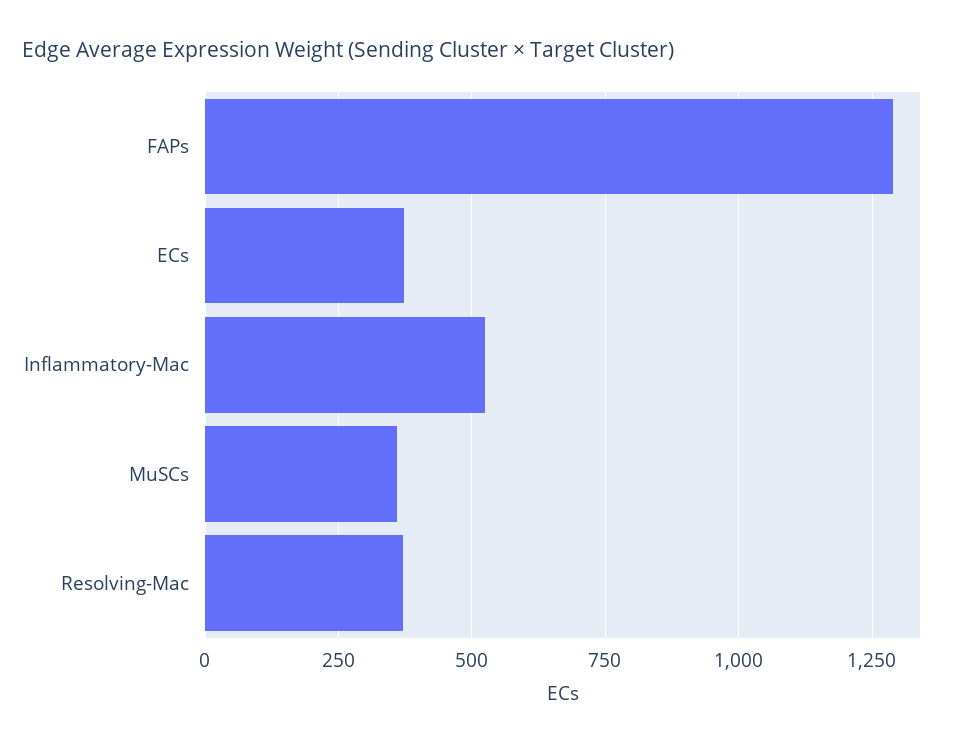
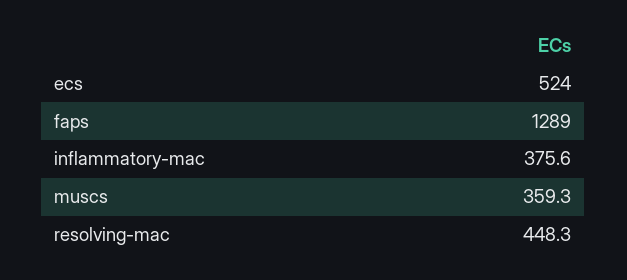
  {
    "FAPs": 1289,
-   "ECs": 375,
+   "ECs": 524,
-   "Inflammatory-Mac": 525,
+   "Inflammatory-Mac": 375.6,
    "MuSCs": 359.3,
-   "Resolving-Mac": 375
+   "Resolving-Mac": 448.3
  }

